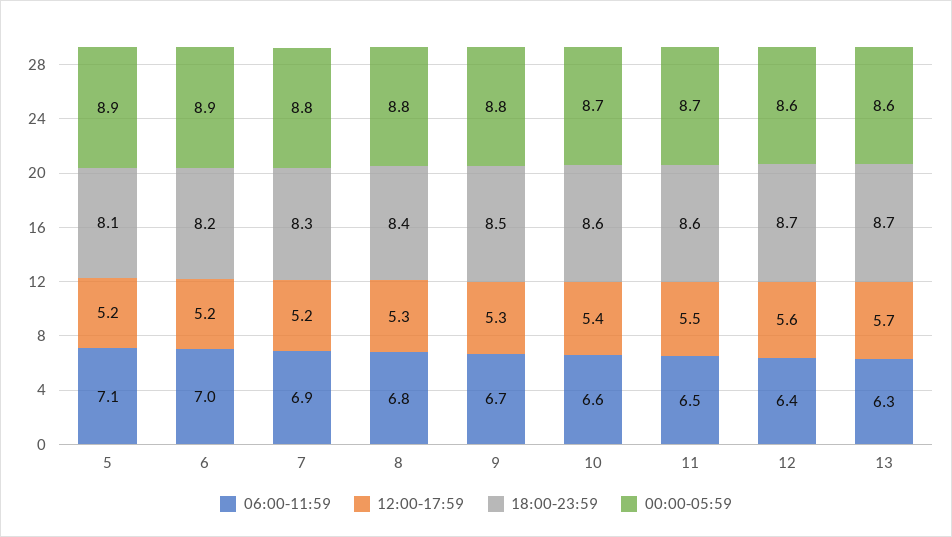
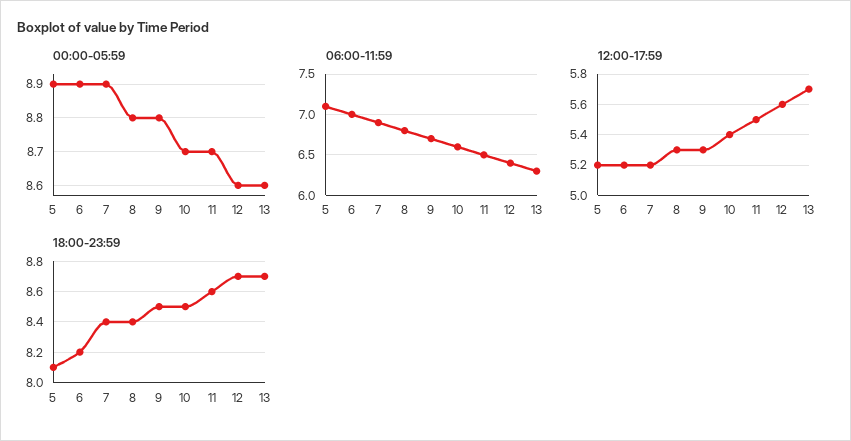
  {
    "06:00-11:59": {
      "5": 7.1,
      "6": 7,
      "7": 6.9,
      "8": 6.8,
      "9": 6.7,
      "10": 6.6,
      "11": 6.5,
      "12": 6.4,
      "13": 6.3
    },
    "12:00-17:59": {
      "5": 5.2,
      "6": 5.2,
      "7": 5.2,
      "8": 5.3,
      "9": 5.3,
      "10": 5.4,
      "11": 5.5,
      "12": 5.6,
      "13": 5.7
    },
    "18:00-23:59": {
      "5": 8.1,
      "6": 8.2,
-     "7": 8.3,
+     "7": 8.4,
      "8": 8.4,
      "9": 8.5,
-     "10": 8.6,
+     "10": 8.5,
      "11": 8.6,
      "12": 8.7,
      "13": 8.7
    },
    "00:00-05:59": {
      "5": 8.9,
      "6": 8.9,
-     "7": 8.8,
+     "7": 8.9,
      "8": 8.8,
      "9": 8.8,
      "10": 8.7,
      "11": 8.7,
      "12": 8.6,
      "13": 8.6
    }
  }

